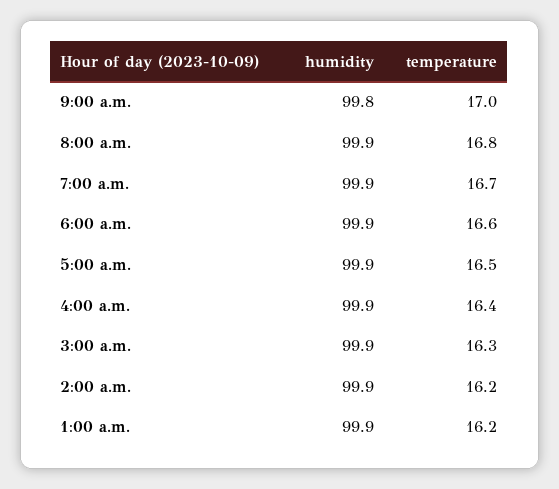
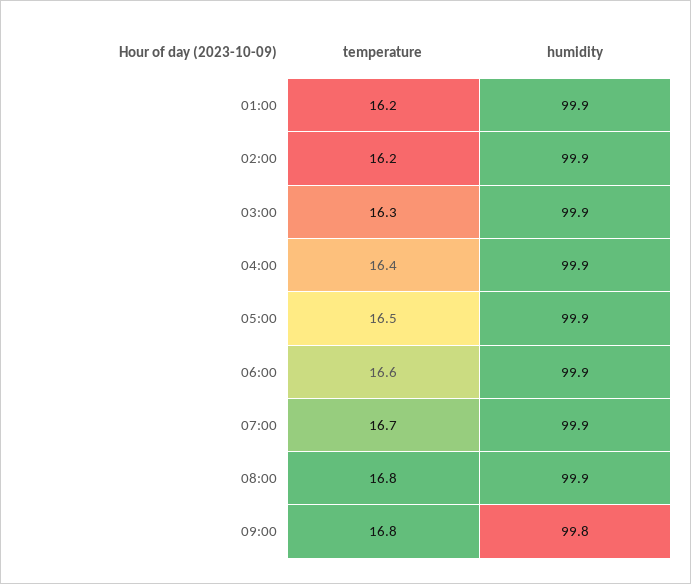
  {
    "humidity": {
      "9:00 a.m.": 99.8,
      "8:00 a.m.": 99.9,
      "7:00 a.m.": 99.9,
      "6:00 a.m.": 99.9,
      "5:00 a.m.": 99.9,
      "4:00 a.m.": 99.9,
      "3:00 a.m.": 99.9,
      "2:00 a.m.": 99.9,
      "1:00 a.m.": 99.9
    },
    "temperature": {
-     "9:00 a.m.": 17,
+     "9:00 a.m.": 16.8,
      "8:00 a.m.": 16.8,
      "7:00 a.m.": 16.7,
      "6:00 a.m.": 16.6,
      "5:00 a.m.": 16.5,
      "4:00 a.m.": 16.4,
      "3:00 a.m.": 16.3,
      "2:00 a.m.": 16.2,
      "1:00 a.m.": 16.2
    }
  }

